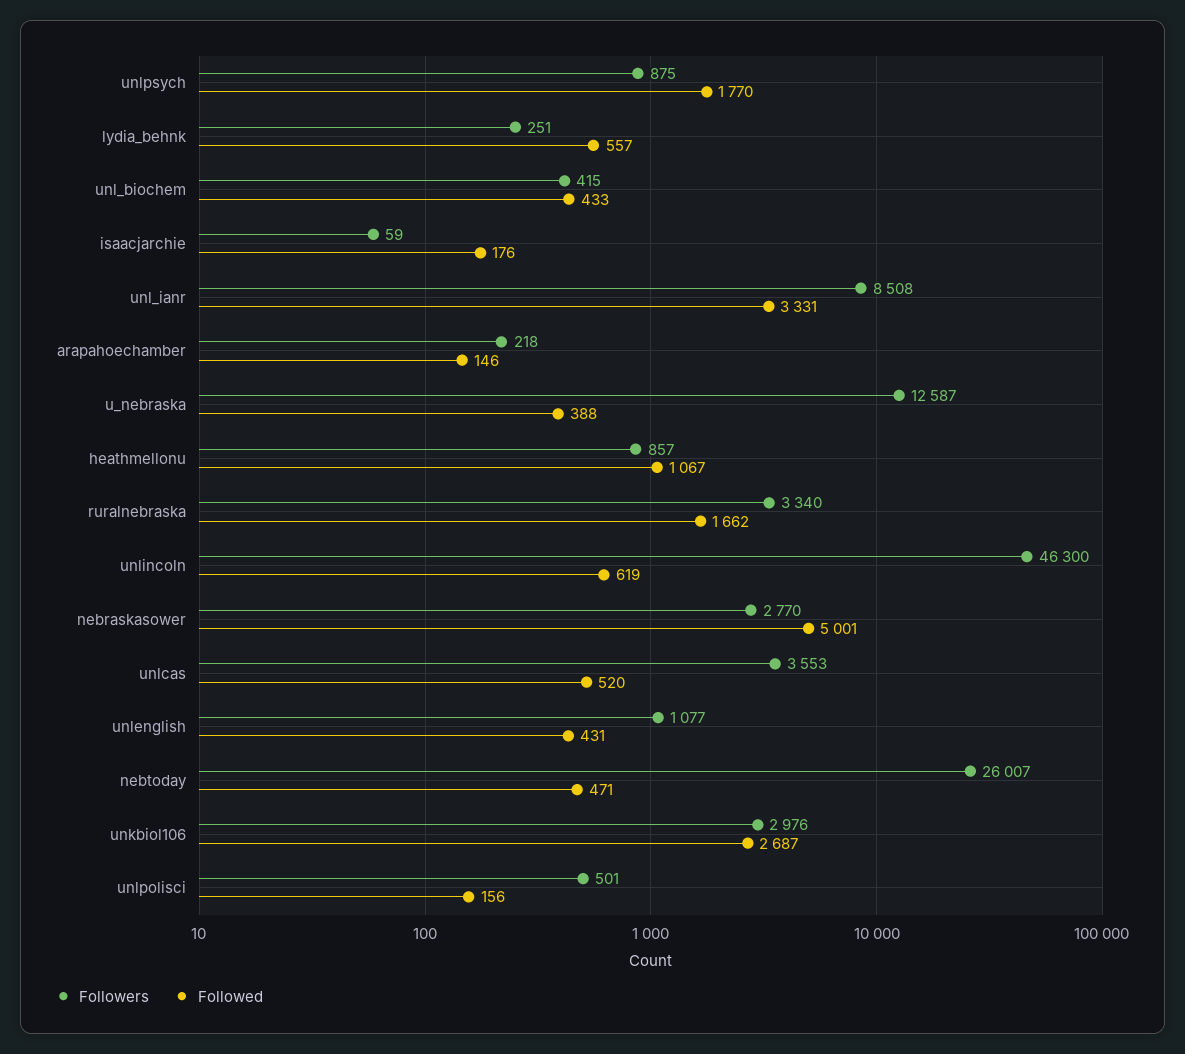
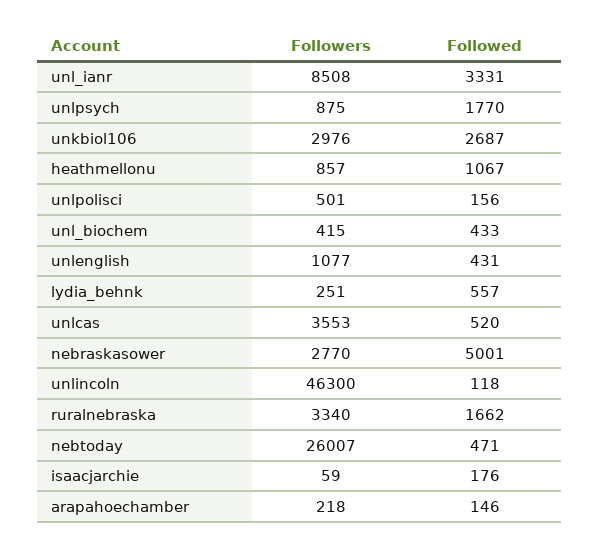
  {
    "Followers": {
      "unlpsych": 875,
      "lydia_behnk": 251,
      "unl_biochem": 415,
      "isaacjarchie": 59,
      "unl_ianr": 8508,
      "arapahoechamber": 218,
-     "u_nebraska": 12587,
      "heathmellonu": 857,
      "ruralnebraska": 3340,
      "unlincoln": 46300,
      "nebraskasower": 2770,
      "unlcas": 3553,
      "unlenglish": 1077,
      "nebtoday": 26007,
      "unkbiol106": 2976,
      "unlpolisci": 501
    },
    "Followed": {
      "unlpsych": 1770,
      "lydia_behnk": 557,
      "unl_biochem": 433,
      "isaacjarchie": 176,
      "unl_ianr": 3331,
      "arapahoechamber": 146,
-     "u_nebraska": 388,
      "heathmellonu": 1067,
      "ruralnebraska": 1662,
-     "unlincoln": 619,
+     "unlincoln": 118,
      "nebraskasower": 5001,
      "unlcas": 520,
      "unlenglish": 431,
      "nebtoday": 471,
      "unkbiol106": 2687,
      "unlpolisci": 156
    }
  }

